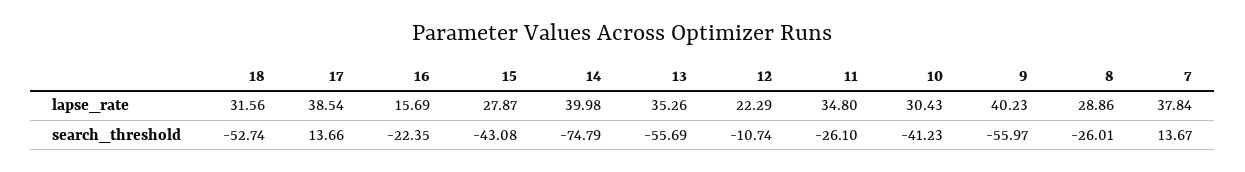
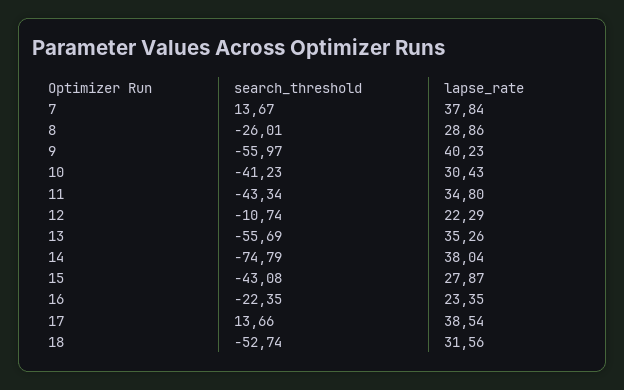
  {
    "18": {
      "lapse_rate": 31.56,
      "search_threshold": -52.74
    },
    "17": {
      "lapse_rate": 38.54,
      "search_threshold": 13.66
    },
    "16": {
-     "lapse_rate": 15.69,
+     "lapse_rate": 23.35,
      "search_threshold": -22.35
    },
    "15": {
      "lapse_rate": 27.87,
      "search_threshold": -43.08
    },
    "14": {
-     "lapse_rate": 39.98,
+     "lapse_rate": 38.04,
      "search_threshold": -74.79
    },
    "13": {
      "lapse_rate": 35.26,
      "search_threshold": -55.69
    },
    "12": {
      "lapse_rate": 22.29,
      "search_threshold": -10.74
    },
    "11": {
      "lapse_rate": 34.8,
-     "search_threshold": -26.1
+     "search_threshold": -43.34
    },
    "10": {
      "lapse_rate": 30.43,
      "search_threshold": -41.23
    },
    "9": {
      "lapse_rate": 40.23,
      "search_threshold": -55.97
    },
    "8": {
      "lapse_rate": 28.86,
      "search_threshold": -26.01
    },
    "7": {
      "lapse_rate": 37.84,
      "search_threshold": 13.67
    }
  }

